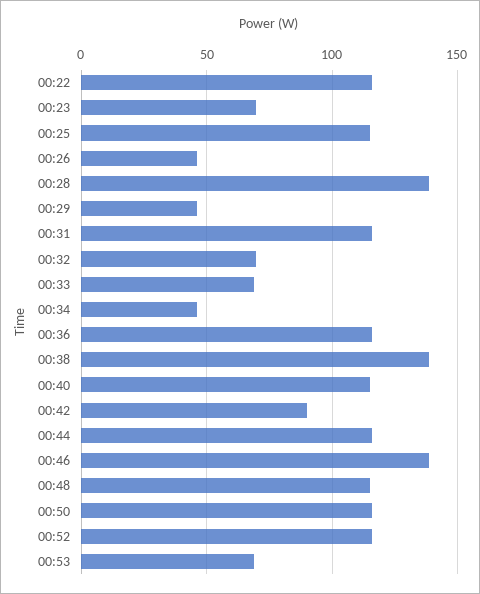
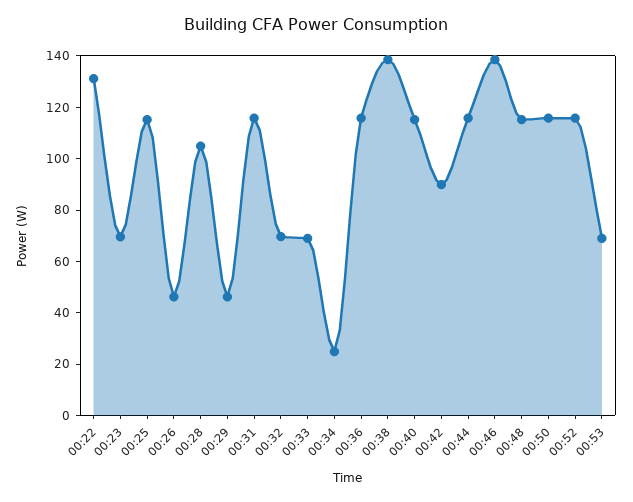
  {
-   "00:22": 115,
+   "00:22": 130,
    "00:23": 70,
    "00:25": 115,
    "00:26": 45,
-   "00:28": 140,
+   "00:28": 105,
    "00:29": 45,
    "00:31": 115,
    "00:32": 70,
    "00:33": 70,
-   "00:34": 45,
+   "00:34": 25,
    "00:36": 115,
    "00:38": 140,
    "00:40": 115,
    "00:42": 90,
    "00:44": 115,
    "00:46": 140,
    "00:48": 115,
    "00:50": 115,
    "00:52": 115,
    "00:53": 70
  }

